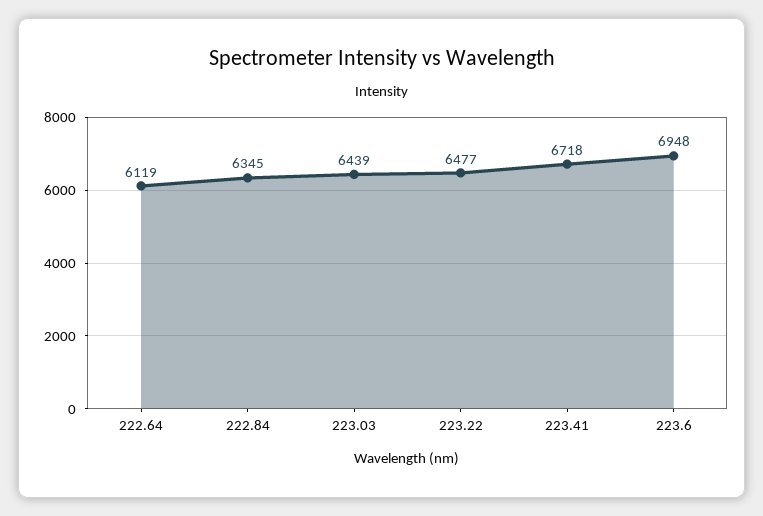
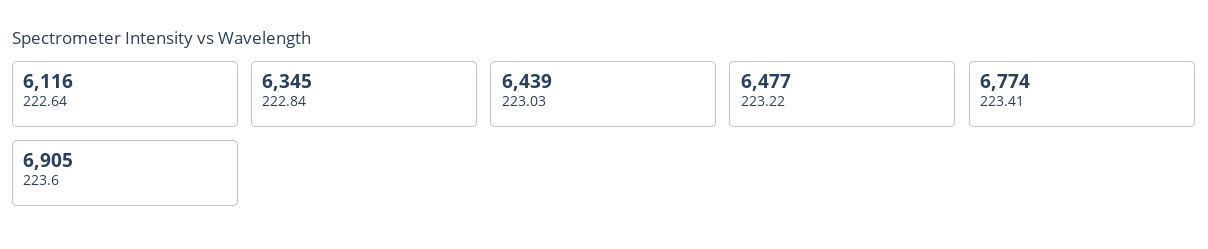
  {
-   "222.64": 6119,
+   "222.64": 6116,
    "222.84": 6345,
    "223.03": 6439,
    "223.22": 6477,
-   "223.41": 6718,
+   "223.41": 6774,
-   "223.6": 6948
+   "223.6": 6905
  }

